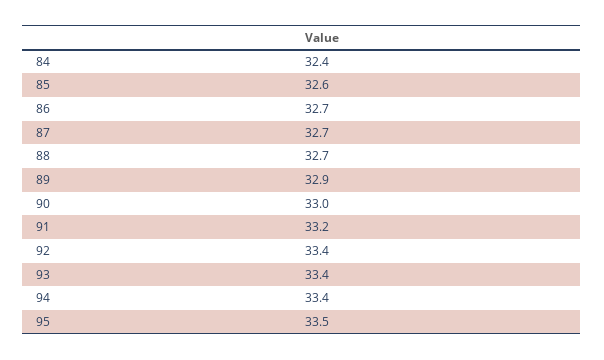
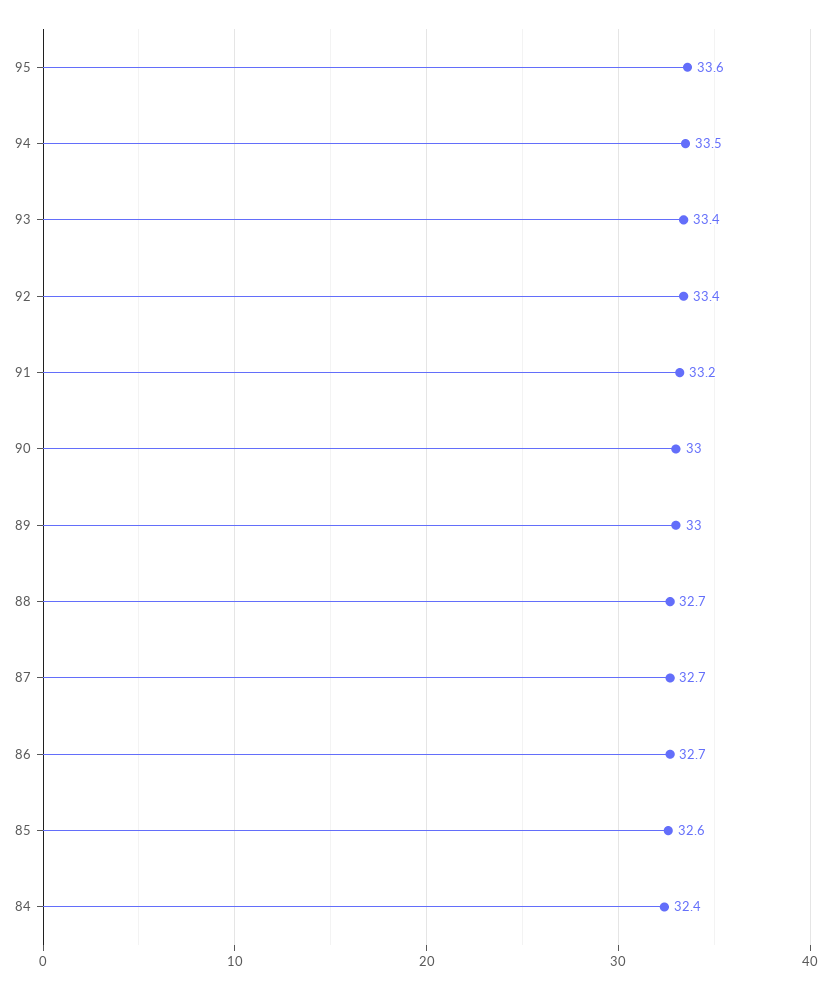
  {
    "84": 32.4,
    "85": 32.6,
    "86": 32.7,
    "87": 32.7,
    "88": 32.7,
-   "89": 32.9,
+   "89": 33,
    "90": 33,
    "91": 33.2,
    "92": 33.4,
    "93": 33.4,
-   "94": 33.4,
+   "94": 33.5,
-   "95": 33.5
+   "95": 33.6
  }

